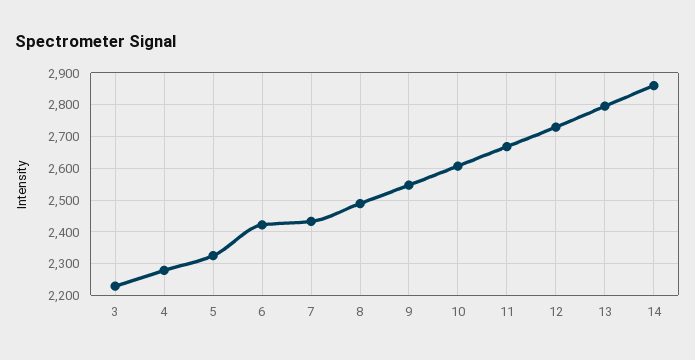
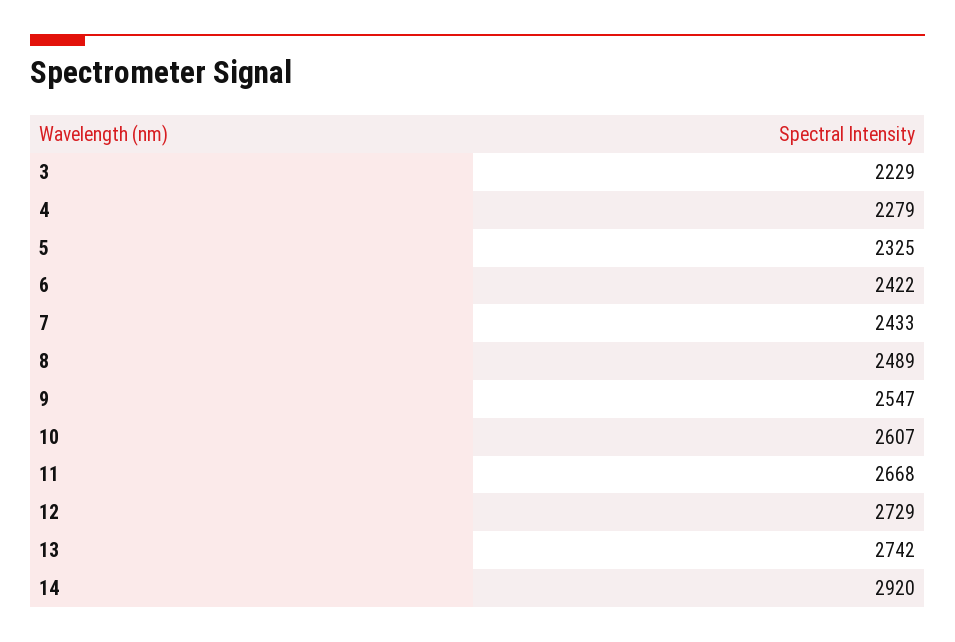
  {
    "3": 2229,
    "4": 2279,
    "5": 2325,
    "6": 2422,
    "7": 2433,
    "8": 2489,
    "9": 2547,
    "10": 2607,
    "11": 2668,
    "12": 2729,
-   "13": 2800,
+   "13": 2742,
-   "14": 2860
+   "14": 2920
  }

